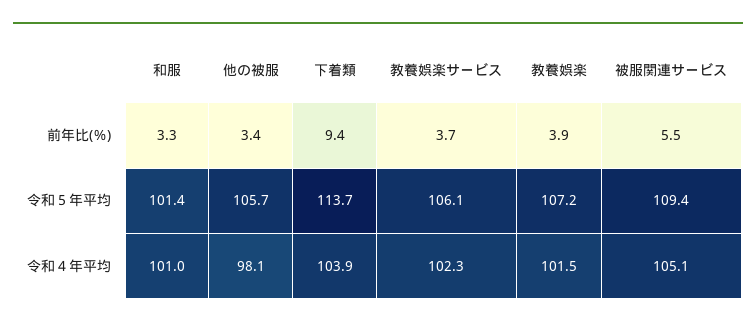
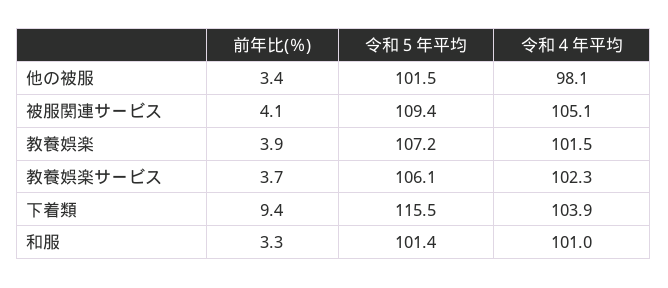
  {
    "和服": {
      "前年比(％)": 3.3,
      "令和５年平均": 101.4,
      "令和４年平均": 101
    },
    "他の被服": {
      "前年比(％)": 3.4,
-     "令和５年平均": 105.7,
+     "令和５年平均": 101.5,
      "令和４年平均": 98.1
    },
    "下着類": {
      "前年比(％)": 9.4,
-     "令和５年平均": 113.7,
+     "令和５年平均": 115.5,
      "令和４年平均": 103.9
    },
    "教養娯楽サービス": {
      "前年比(％)": 3.7,
      "令和５年平均": 106.1,
      "令和４年平均": 102.3
    },
    "教養娯楽": {
      "前年比(％)": 3.9,
      "令和５年平均": 107.2,
      "令和４年平均": 101.5
    },
    "被服関連サービス": {
-     "前年比(％)": 5.5,
+     "前年比(％)": 4.1,
      "令和５年平均": 109.4,
      "令和４年平均": 105.1
    }
  }

